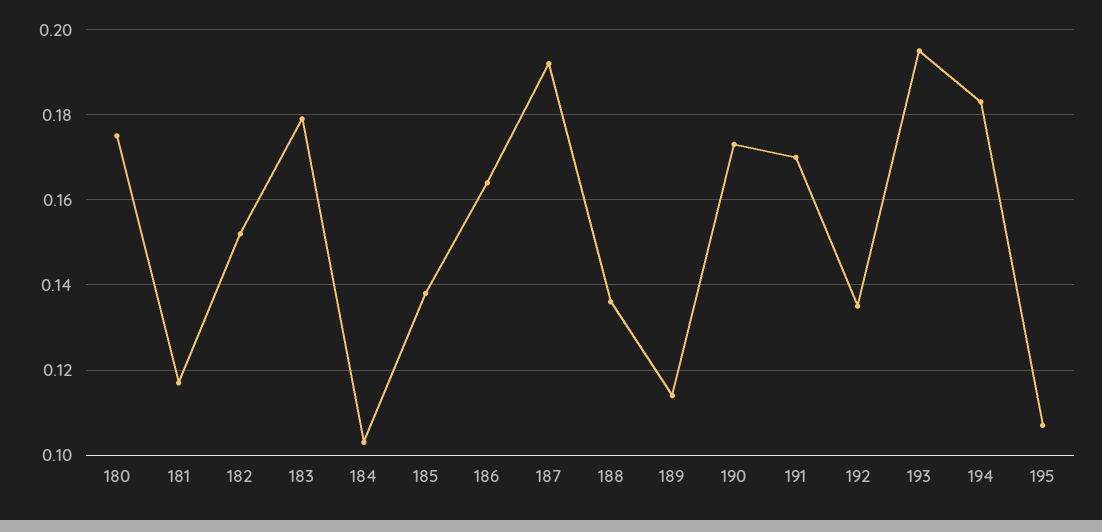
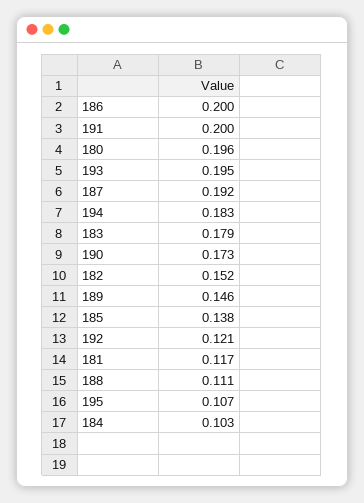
  {
-   "180": 0.175,
+   "180": 0.196,
    "181": 0.117,
    "182": 0.152,
    "183": 0.179,
    "184": 0.103,
    "185": 0.138,
-   "186": 0.165,
+   "186": 0.2,
    "187": 0.192,
-   "188": 0.135,
+   "188": 0.111,
-   "189": 0.115,
+   "189": 0.146,
    "190": 0.173,
-   "191": 0.17,
+   "191": 0.2,
-   "192": 0.135,
+   "192": 0.121,
    "193": 0.195,
    "194": 0.183,
    "195": 0.107
  }

